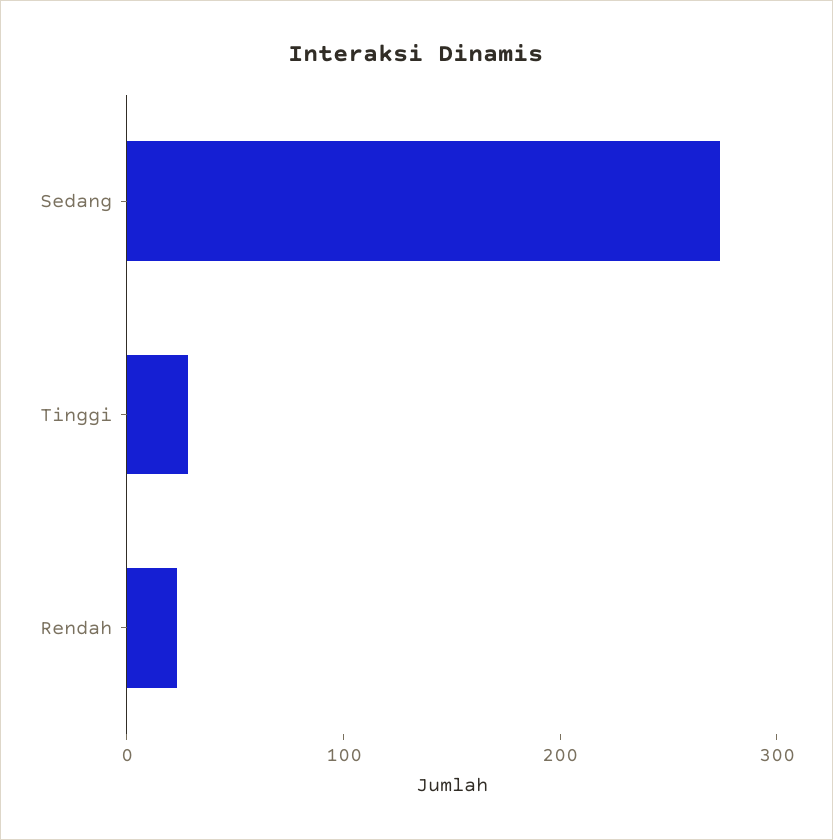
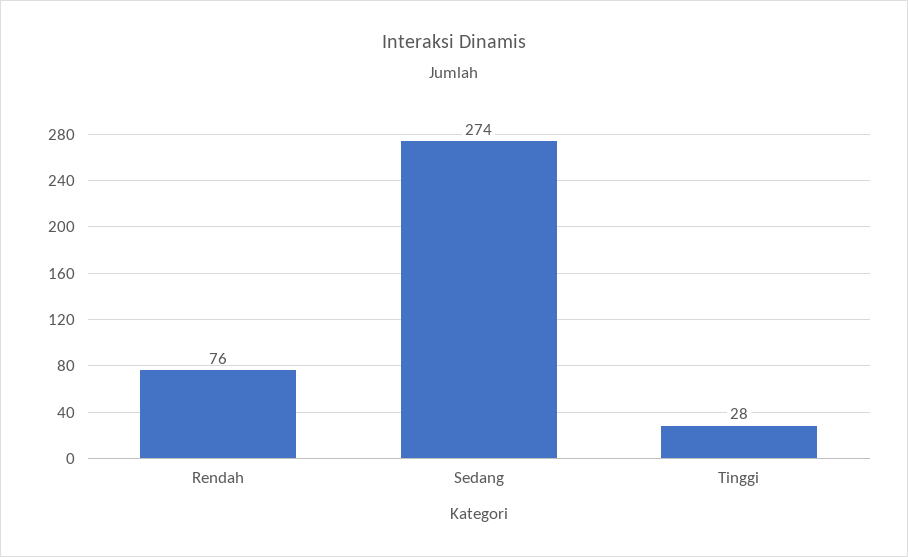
  {
    "Sedang": 274,
    "Tinggi": 28,
-   "Rendah": 20
+   "Rendah": 76
  }

